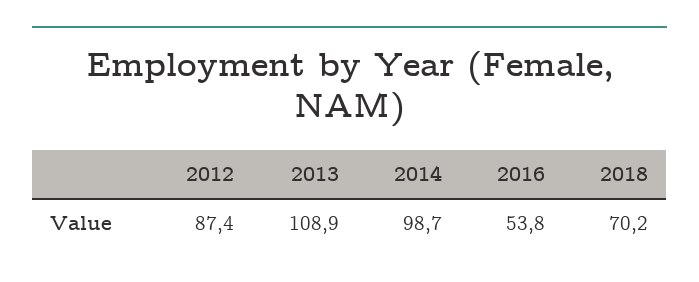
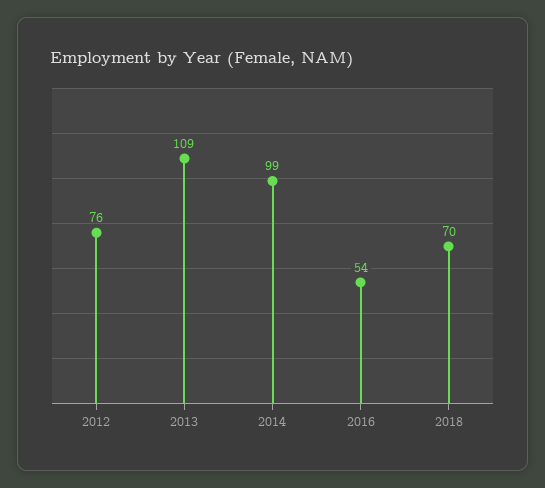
  {
-   "2012": 87.4,
+   "2012": 76,
    "2013": 108.9,
    "2014": 98.7,
    "2016": 53.8,
    "2018": 70.2
  }

